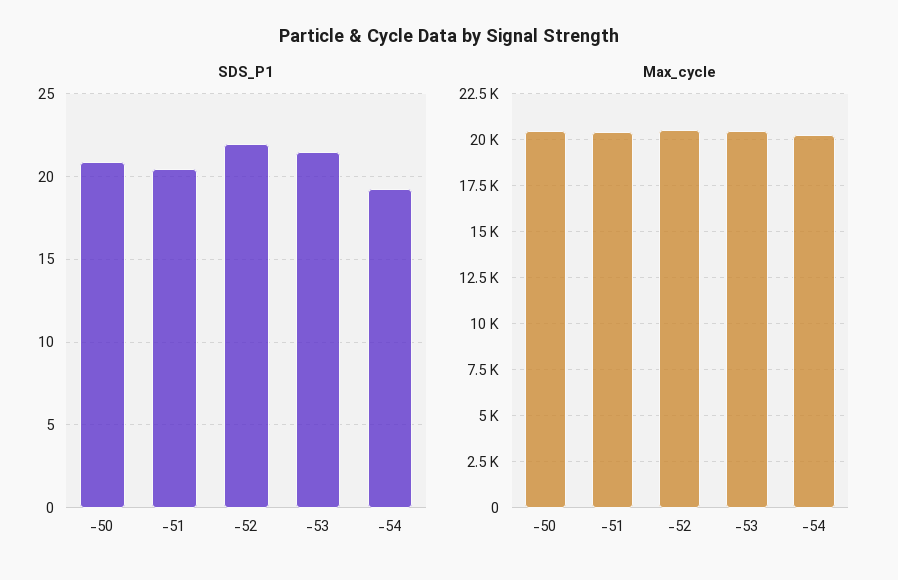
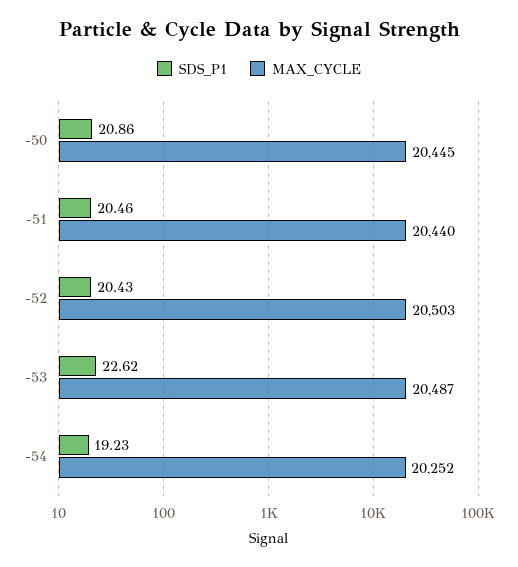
  {
    "SDS_P1": {
      "-50": 20.86,
      "-51": 20.46,
-     "-52": 22,
+     "-52": 20.43,
-     "-53": 21.5,
+     "-53": 22.62,
      "-54": 19.23
    },
    "Max_cycle": {
      "-50": 20445,
      "-51": 20440,
      "-52": 20503,
      "-53": 20487,
      "-54": 20252
    }
  }

